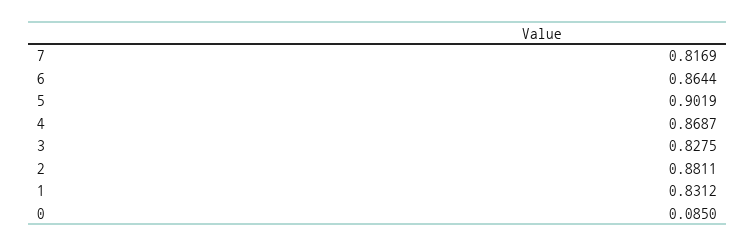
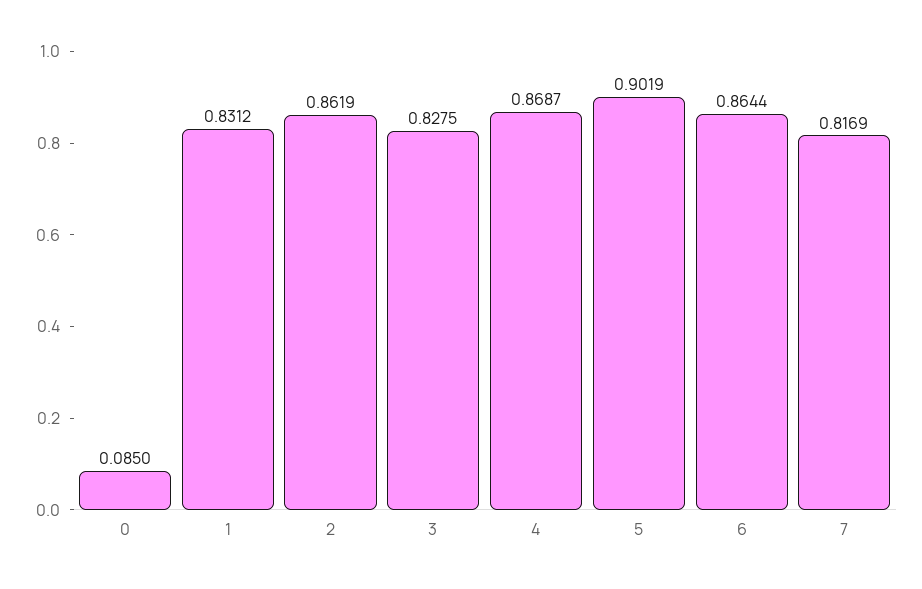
  {
    "7": 0.8169,
    "6": 0.8644,
    "5": 0.9019,
    "4": 0.8687,
    "3": 0.8275,
-   "2": 0.8811,
+   "2": 0.8619,
    "1": 0.8312,
    "0": 0.085
  }

